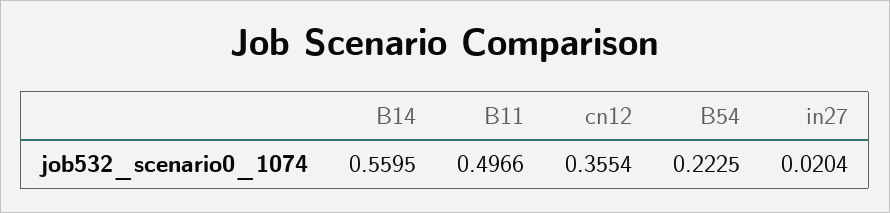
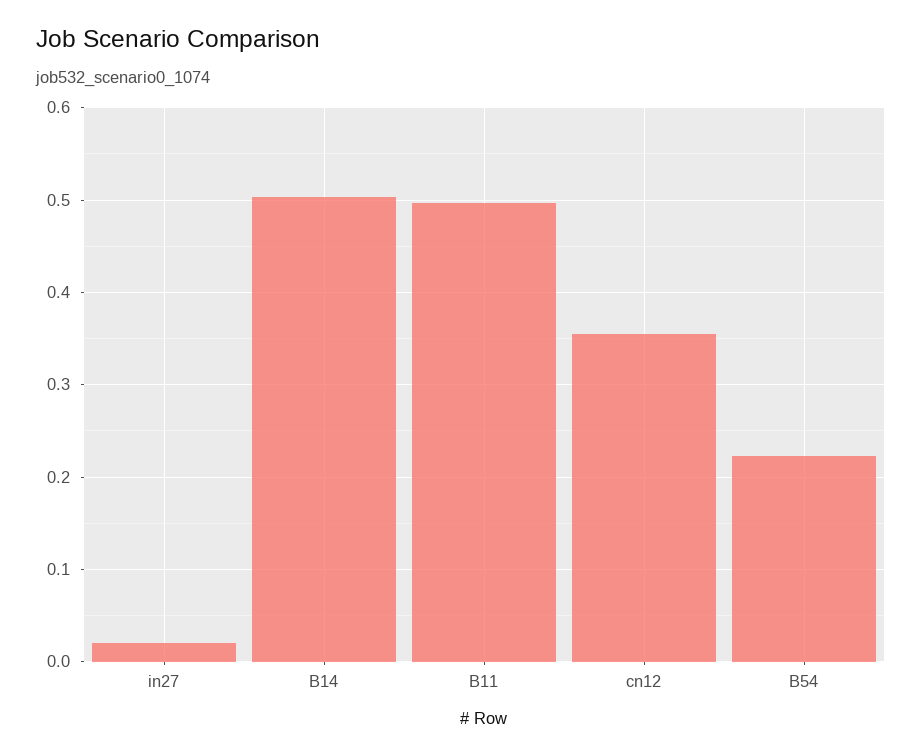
  {
-   "B14": 0.5595,
+   "B14": 0.5,
    "B11": 0.4966,
    "cn12": 0.3554,
    "B54": 0.2225,
    "in27": 0.0204
  }

